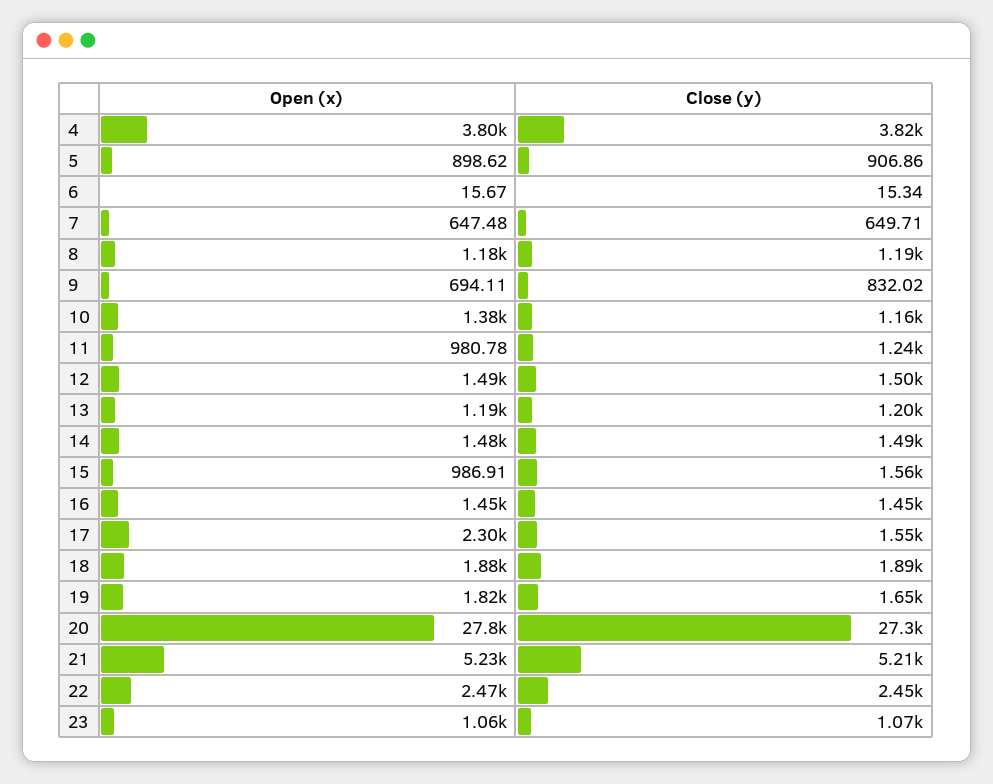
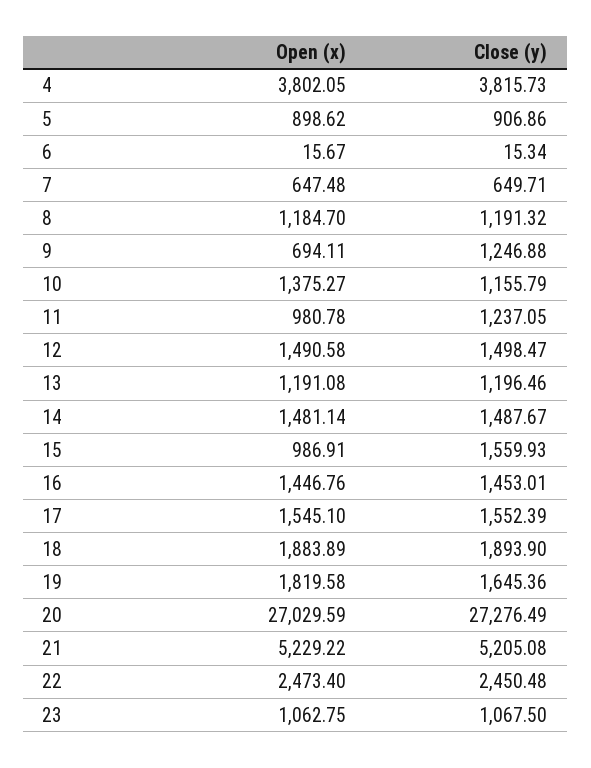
  {
    "Open (x)": {
      "4": 3802.05,
      "5": 898.62,
      "6": 15.67,
      "7": 647.48,
      "8": 1184.7,
      "9": 694.11,
      "10": 1375.27,
      "11": 980.78,
      "12": 1490.58,
      "13": 1191.08,
      "14": 1481.14,
      "15": 986.91,
      "16": 1446.76,
-     "17": 2300,
+     "17": 1545.1,
      "18": 1883.89,
      "19": 1819.58,
-     "20": 27800,
+     "20": 27029.59,
      "21": 5229.22,
      "22": 2473.4,
      "23": 1062.75
    },
    "Close (y)": {
      "4": 3815.73,
      "5": 906.86,
      "6": 15.34,
      "7": 649.71,
      "8": 1191.32,
-     "9": 832.02,
+     "9": 1246.88,
      "10": 1155.79,
      "11": 1237.05,
      "12": 1498.47,
      "13": 1196.46,
      "14": 1487.67,
      "15": 1559.93,
      "16": 1453.01,
      "17": 1552.39,
      "18": 1893.9,
      "19": 1645.36,
      "20": 27276.49,
      "21": 5205.08,
      "22": 2450.48,
      "23": 1067.5
    }
  }

